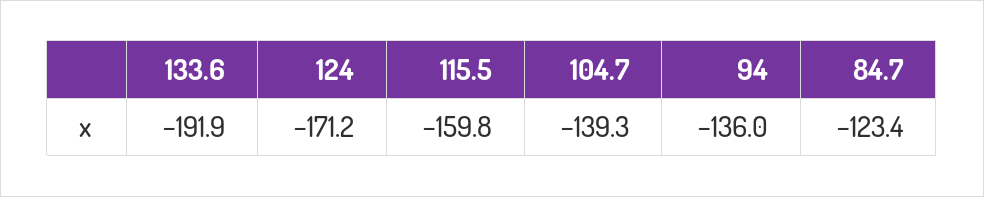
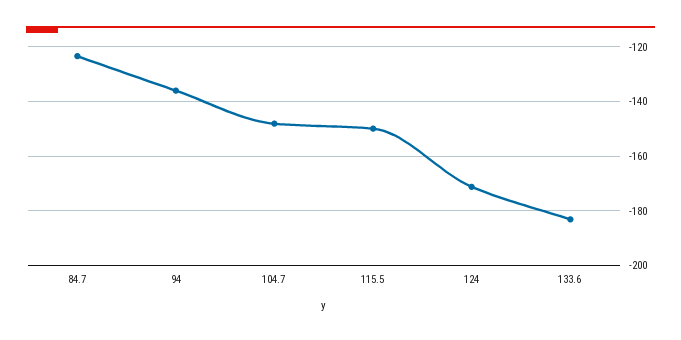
  {
-   "133.6": -191.9,
+   "133.6": -182.5,
    "124": -171.2,
-   "115.5": -159.8,
+   "115.5": -150,
-   "104.7": -139.3,
+   "104.7": -147.5,
    "94": -136,
    "84.7": -123.4
  }

